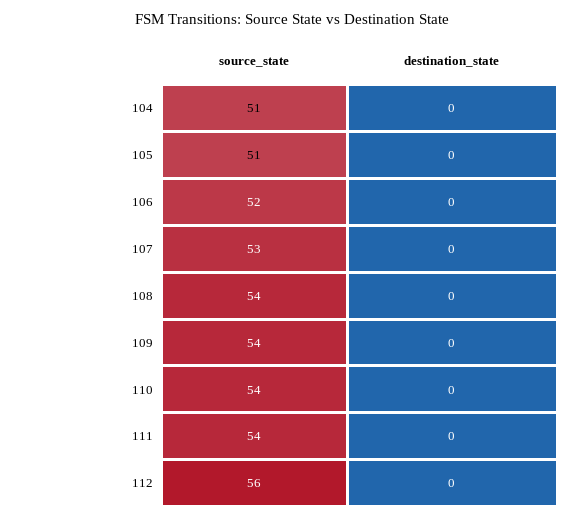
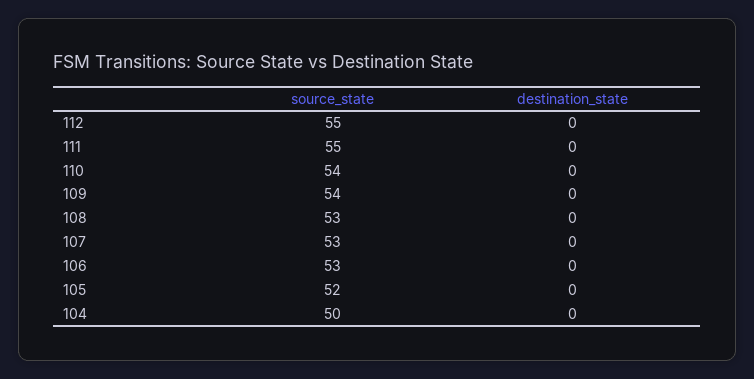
  {
    "source_state": {
-     "104": 51,
+     "104": 50,
-     "105": 51,
+     "105": 52,
-     "106": 52,
+     "106": 53,
      "107": 53,
-     "108": 54,
+     "108": 53,
      "109": 54,
      "110": 54,
-     "111": 54,
+     "111": 55,
-     "112": 56
+     "112": 55
    },
    "destination_state": {
      "104": 0,
      "105": 0,
      "106": 0,
      "107": 0,
      "108": 0,
      "109": 0,
      "110": 0,
      "111": 0,
      "112": 0
    }
  }

